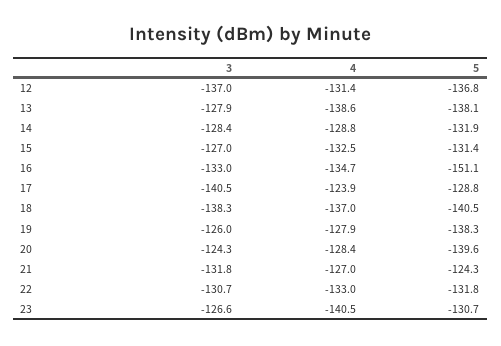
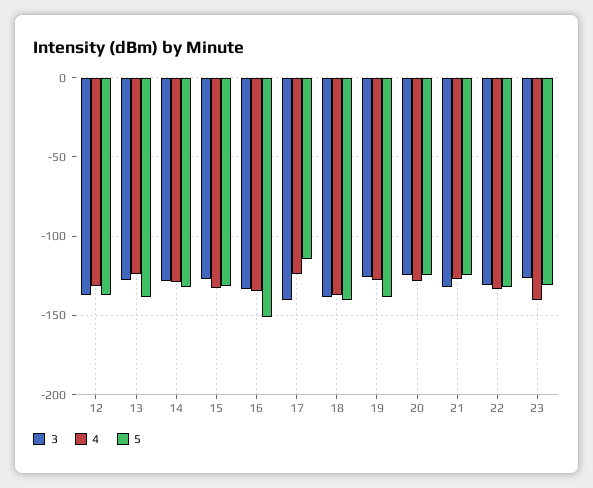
  {
    "3": {
      "12": -137,
      "13": -127.9,
      "14": -128.4,
      "15": -127,
      "16": -133,
      "17": -140.5,
      "18": -138.3,
      "19": -126,
      "20": -124.3,
      "21": -131.8,
      "22": -130.7,
      "23": -126.6
    },
    "4": {
      "12": -131.4,
-     "13": -138.6,
+     "13": -125,
      "14": -128.8,
      "15": -132.5,
      "16": -134.7,
      "17": -123.9,
      "18": -137,
      "19": -127.9,
      "20": -128.4,
      "21": -127,
      "22": -133,
      "23": -140.5
    },
    "5": {
      "12": -136.8,
      "13": -138.1,
      "14": -131.9,
      "15": -131.4,
      "16": -151.1,
-     "17": -128.8,
+     "17": -115,
      "18": -140.5,
      "19": -138.3,
-     "20": -139.6,
+     "20": -125,
      "21": -124.3,
      "22": -131.8,
      "23": -130.7
    }
  }

